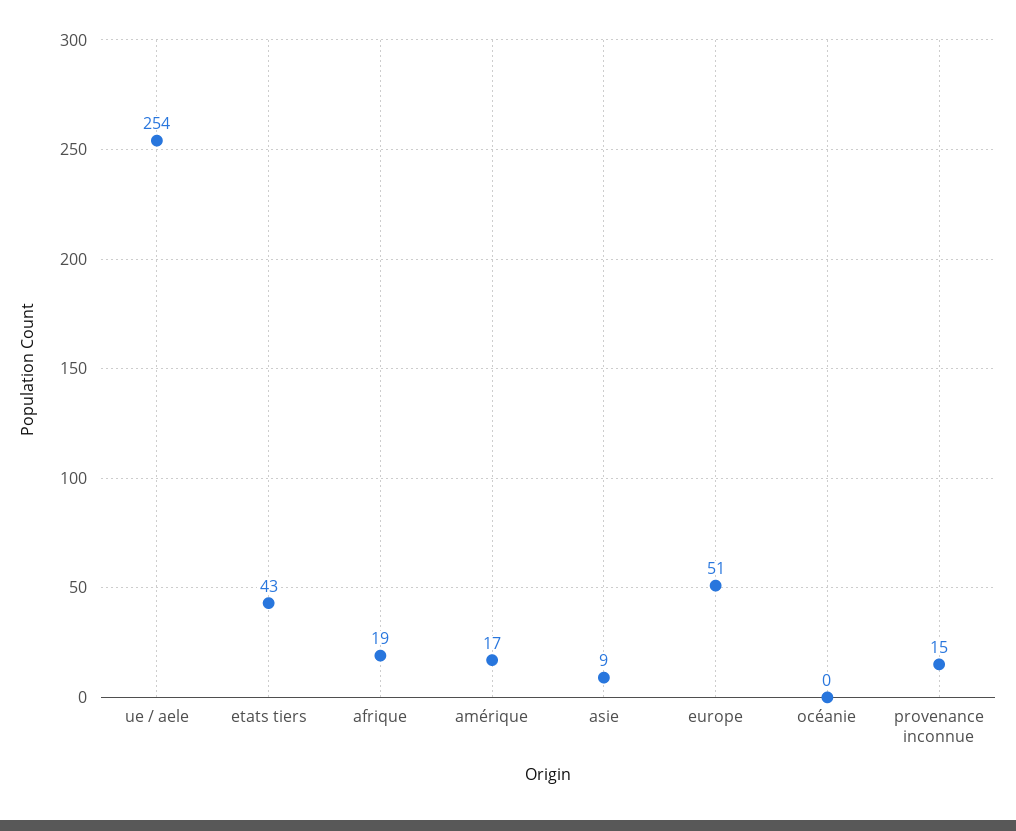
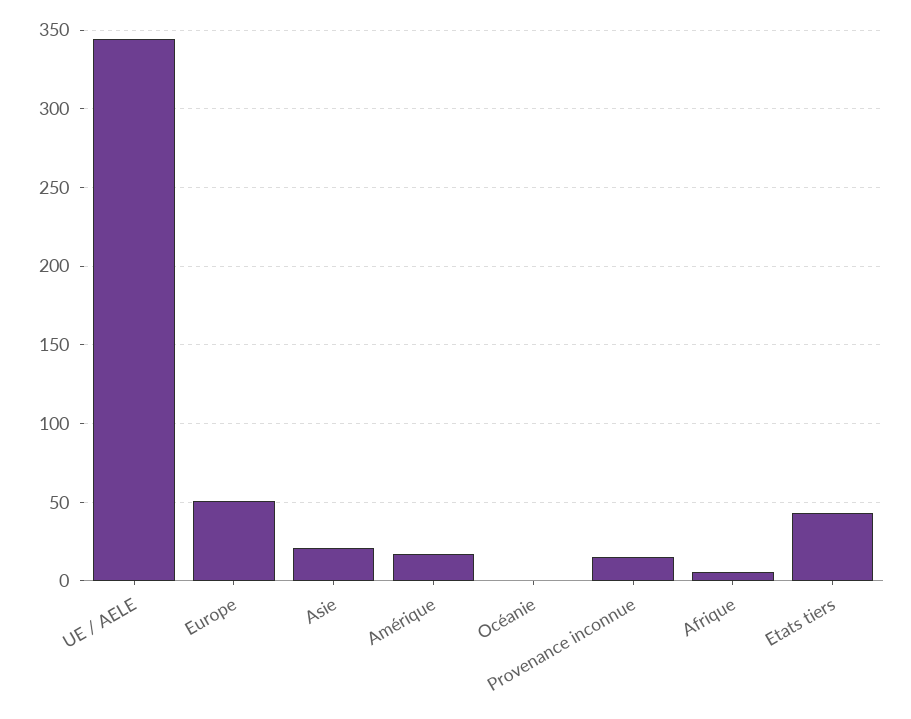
  {
-   "ue / aele": 254,
+   "ue / aele": 345,
    "etats tiers": 43,
-   "afrique": 19,
+   "afrique": 5,
    "amérique": 17,
-   "asie": 9,
+   "asie": 20,
    "europe": 51,
    "océanie": 0,
    "provenance inconnue": 15
  }

